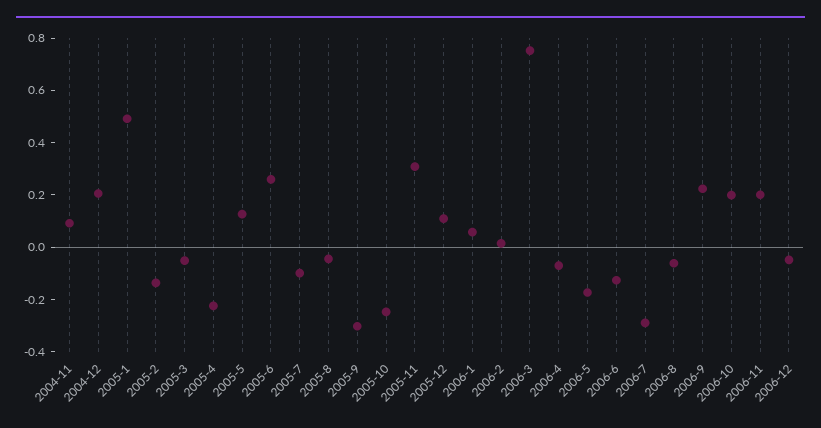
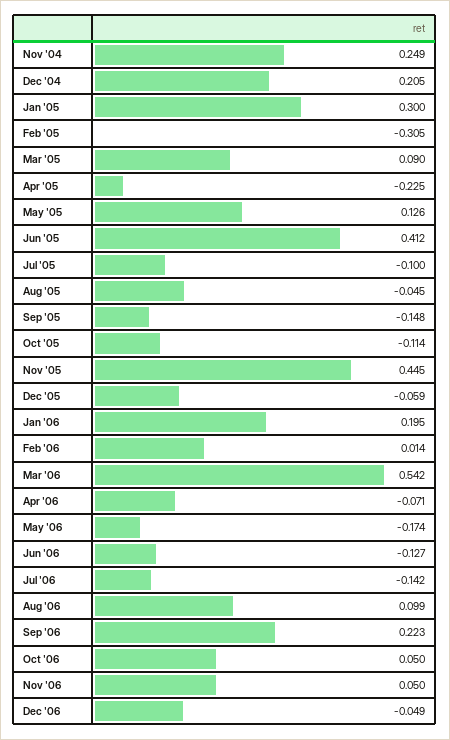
  {
-   "2004-11": 0.1,
+   "2004-11": 0.249,
    "2004-12": 0.205,
-   "2005-1": 0.5,
+   "2005-1": 0.3,
-   "2005-2": -0.15,
+   "2005-2": -0.305,
-   "2005-3": -0.05,
+   "2005-3": 0.09,
    "2005-4": -0.225,
    "2005-5": 0.126,
-   "2005-6": 0.25,
+   "2005-6": 0.412,
    "2005-7": -0.1,
    "2005-8": -0.045,
-   "2005-9": -0.3,
+   "2005-9": -0.148,
-   "2005-10": -0.25,
+   "2005-10": -0.114,
-   "2005-11": 0.3,
+   "2005-11": 0.445,
-   "2005-12": 0.1,
+   "2005-12": -0.059,
-   "2006-1": 0.05,
+   "2006-1": 0.195,
    "2006-2": 0.014,
-   "2006-3": 0.75,
+   "2006-3": 0.542,
    "2006-4": -0.071,
    "2006-5": -0.174,
    "2006-6": -0.127,
-   "2006-7": -0.3,
+   "2006-7": -0.142,
-   "2006-8": -0.05,
+   "2006-8": 0.099,
    "2006-9": 0.223,
-   "2006-10": 0.2,
+   "2006-10": 0.05,
-   "2006-11": 0.2,
+   "2006-11": 0.05,
    "2006-12": -0.049
  }

